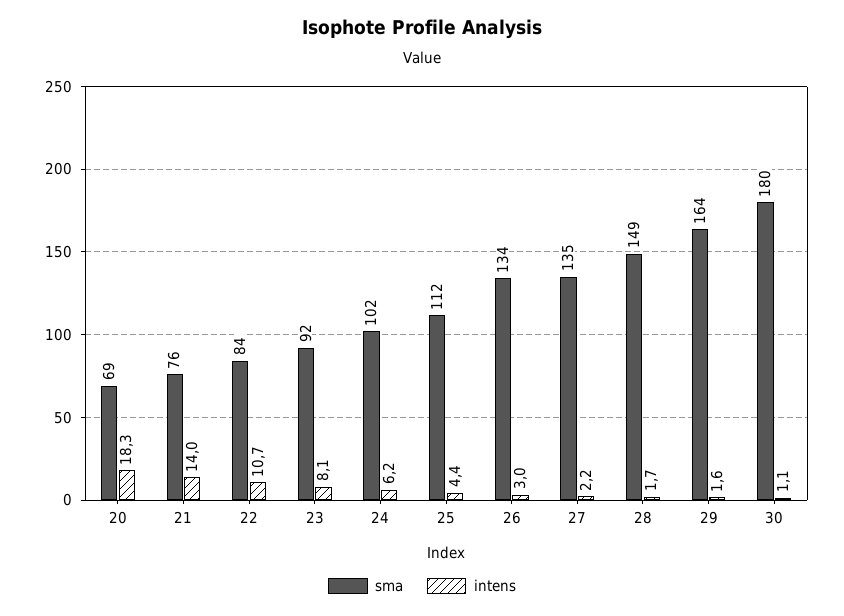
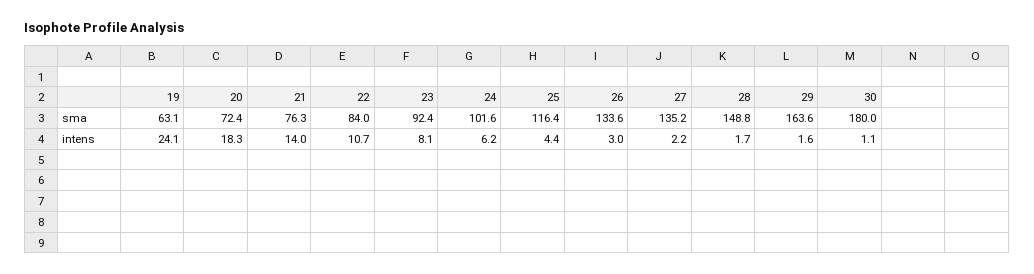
  {
    "sma": {
-     "20": 69,
+     "20": 72.4,
      "21": 76.3,
      "22": 84,
      "23": 92.4,
      "24": 101.6,
-     "25": 112,
+     "25": 116.4,
      "26": 133.6,
      "27": 135.2,
      "28": 148.8,
      "29": 163.6,
-     "30": 180
+     "30": 180,
+     "19": 63.1
    },
    "intens": {
      "20": 18.3,
      "21": 14,
      "22": 10.7,
      "23": 8.1,
      "24": 6.2,
      "25": 4.4,
      "26": 3,
      "27": 2.2,
      "28": 1.7,
      "29": 1.6,
-     "30": 1.1
+     "30": 1.1,
+     "19": 24.1
    }
  }

